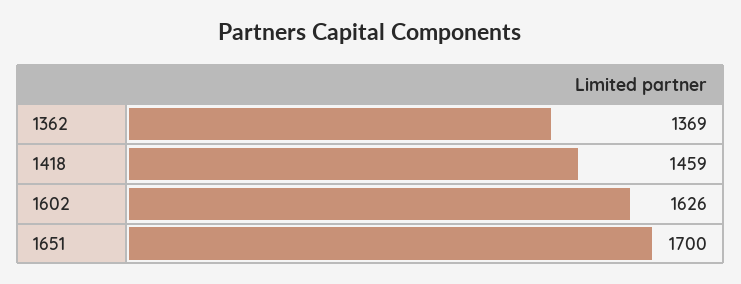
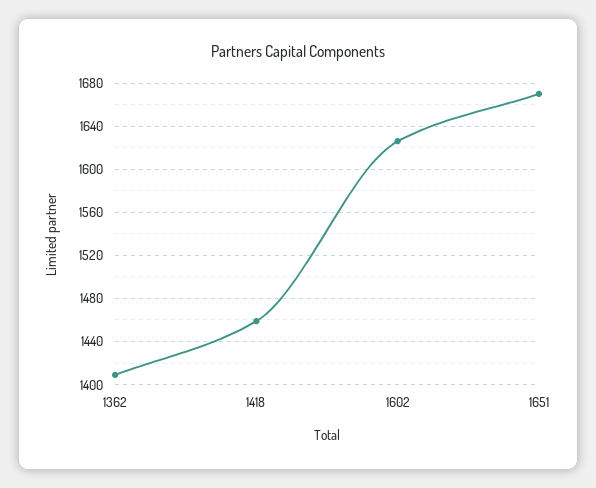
  {
-   "1362": 1369,
+   "1362": 1410,
    "1418": 1459,
    "1602": 1626,
-   "1651": 1700
+   "1651": 1670
  }

